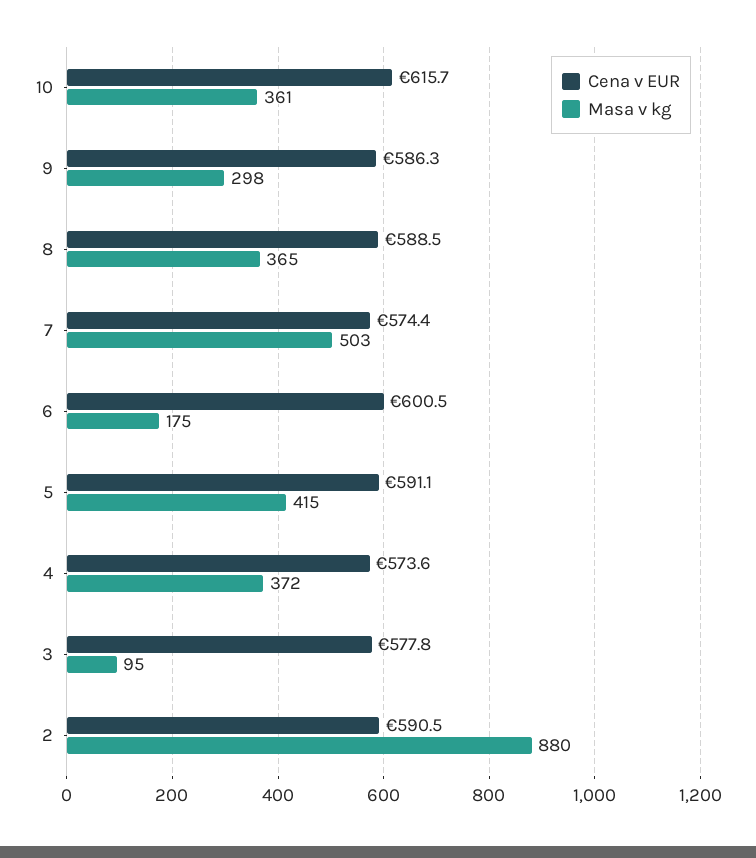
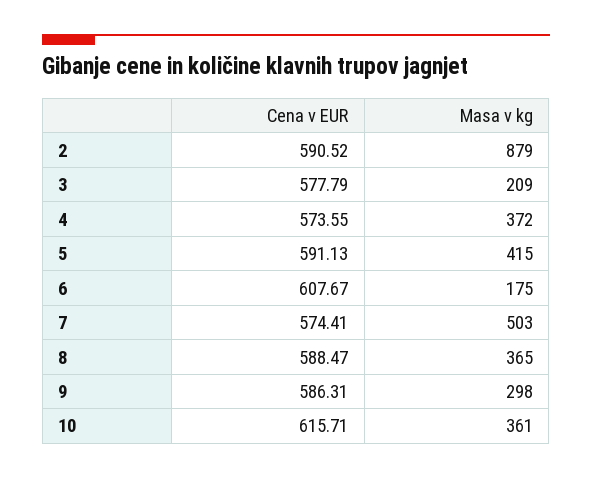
  {
    "Cena v EUR": {
      "10": 615.71,
      "9": 586.31,
      "8": 588.47,
      "7": 574.41,
-     "6": 600.5,
+     "6": 607.67,
      "5": 591.13,
      "4": 573.55,
      "3": 577.79,
      "2": 590.52
    },
    "Masa v kg": {
      "10": 361,
      "9": 298,
      "8": 365,
      "7": 503,
      "6": 175,
      "5": 415,
      "4": 372,
-     "3": 95,
+     "3": 209,
-     "2": 880
+     "2": 879
    }
  }

